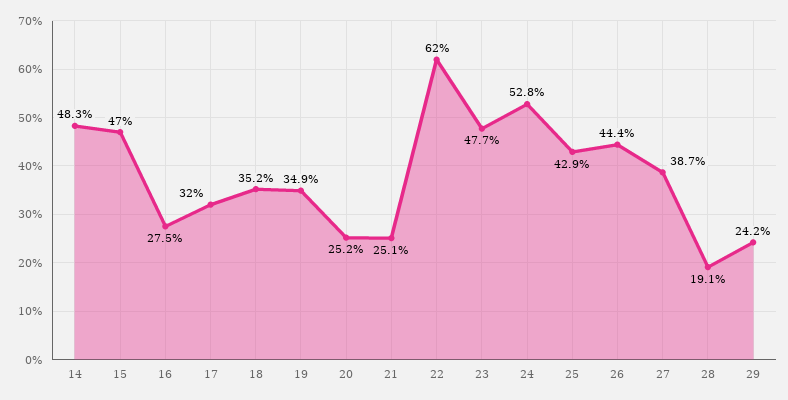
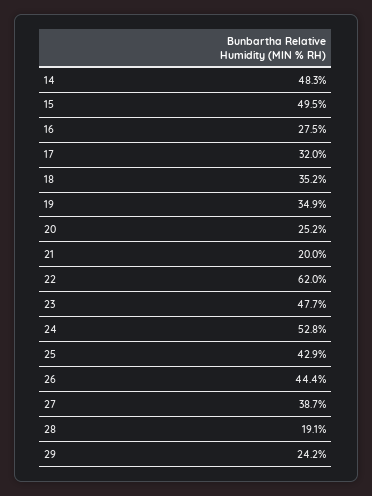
  {
    "14": 48.3,
-   "15": 47,
+   "15": 49.5,
    "16": 27.5,
    "17": 32,
    "18": 35.2,
    "19": 34.9,
    "20": 25.2,
-   "21": 25.1,
+   "21": 20,
    "22": 62,
    "23": 47.7,
    "24": 52.8,
    "25": 42.9,
    "26": 44.4,
    "27": 38.7,
    "28": 19.1,
    "29": 24.2
  }

